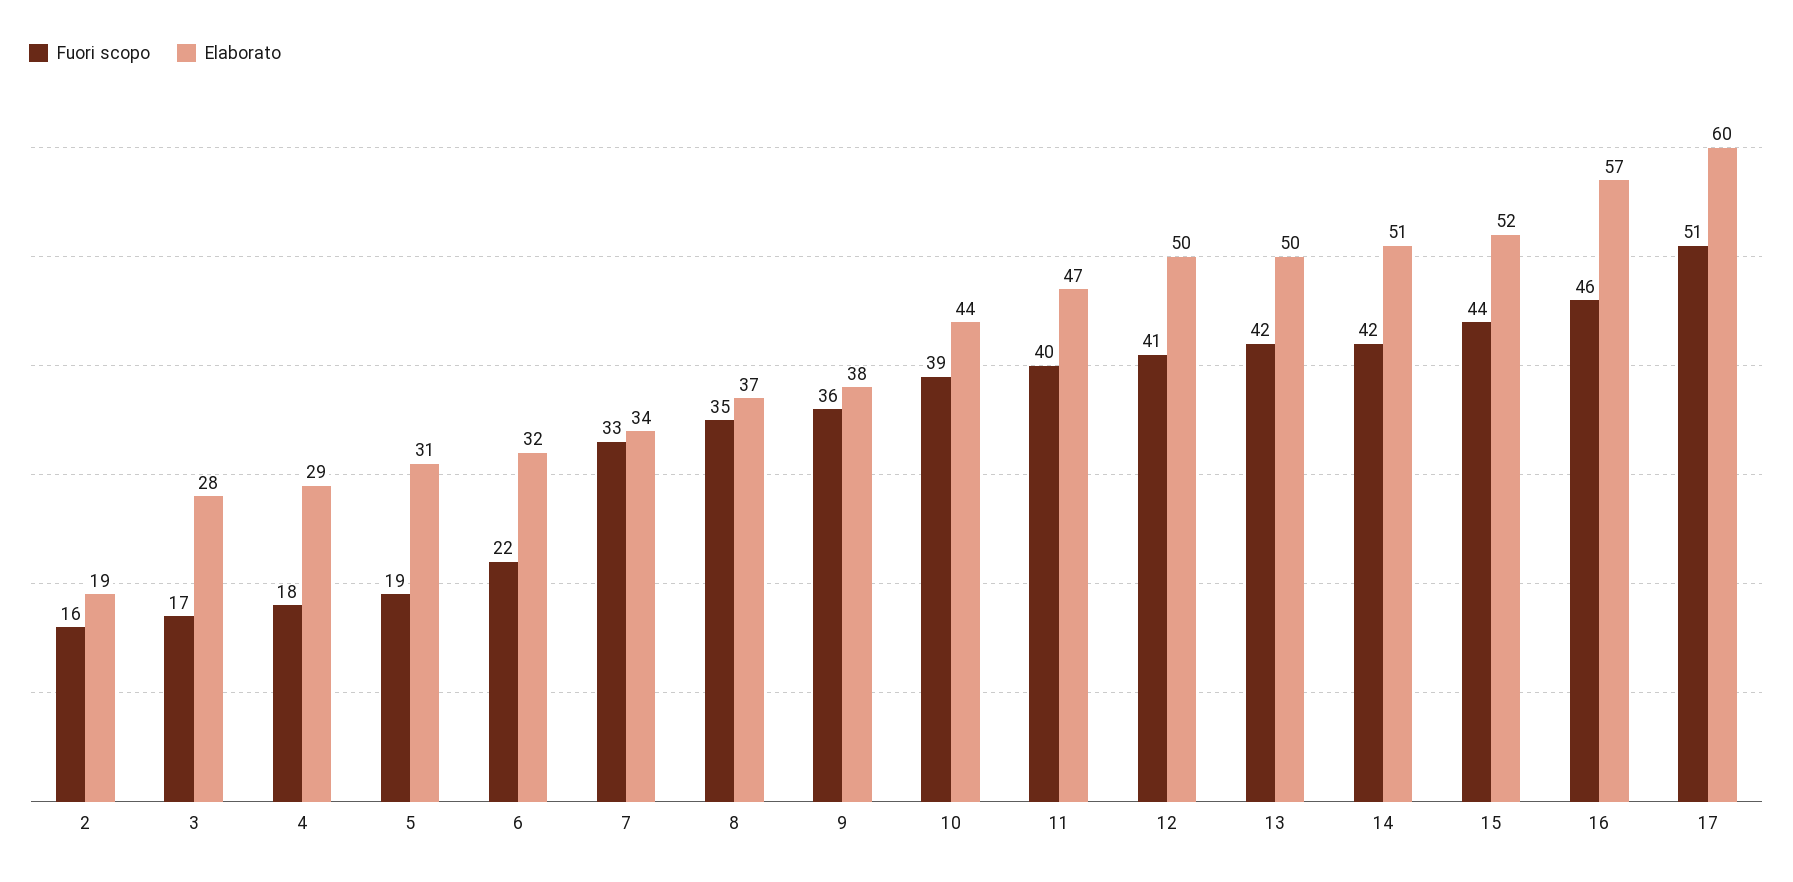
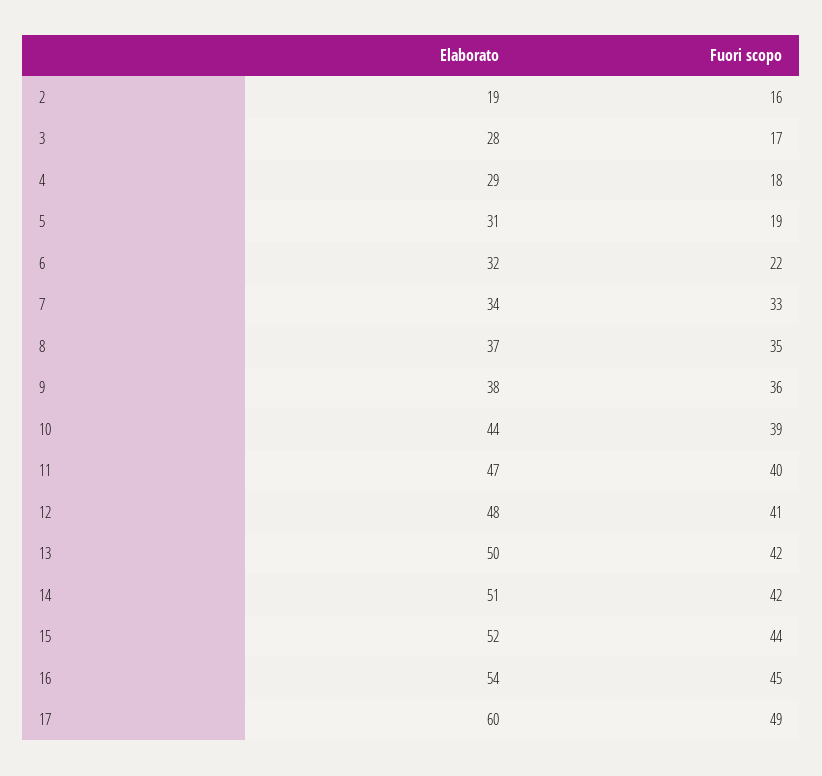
  {
    "Fuori scopo": {
      "2": 16,
      "3": 17,
      "4": 18,
      "5": 19,
      "6": 22,
      "7": 33,
      "8": 35,
      "9": 36,
      "10": 39,
      "11": 40,
      "12": 41,
      "13": 42,
      "14": 42,
      "15": 44,
-     "16": 46,
+     "16": 45,
-     "17": 51
+     "17": 49
    },
    "Elaborato": {
      "2": 19,
      "3": 28,
      "4": 29,
      "5": 31,
      "6": 32,
      "7": 34,
      "8": 37,
      "9": 38,
      "10": 44,
      "11": 47,
-     "12": 50,
+     "12": 48,
      "13": 50,
      "14": 51,
      "15": 52,
-     "16": 57,
+     "16": 54,
      "17": 60
    }
  }

